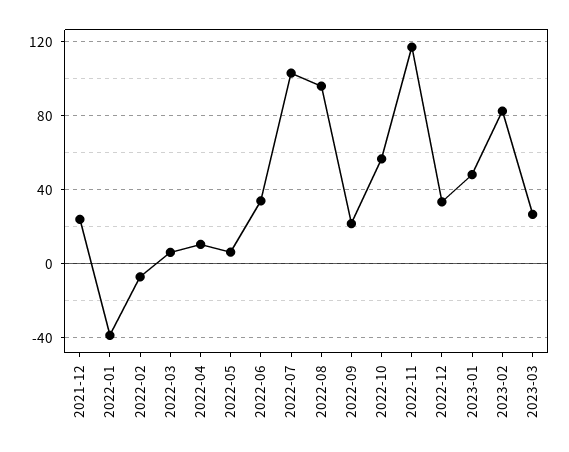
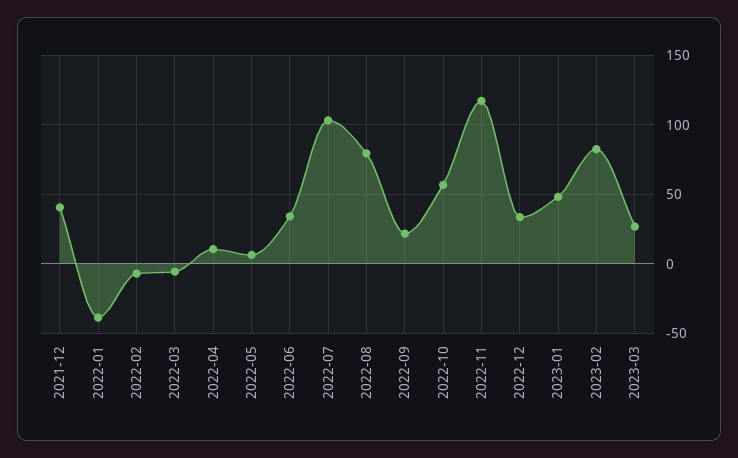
  {
-   "2021-12": 25,
+   "2021-12": 40,
    "2022-01": -40,
    "2022-02": -5,
-   "2022-03": 5,
+   "2022-03": -5,
    "2022-04": 10,
    "2022-05": 5,
    "2022-06": 35,
    "2022-07": 105,
-   "2022-08": 95,
+   "2022-08": 80,
    "2022-09": 20,
    "2022-10": 55,
    "2022-11": 115,
    "2022-12": 35,
    "2023-01": 50,
    "2023-02": 85,
    "2023-03": 25
  }

